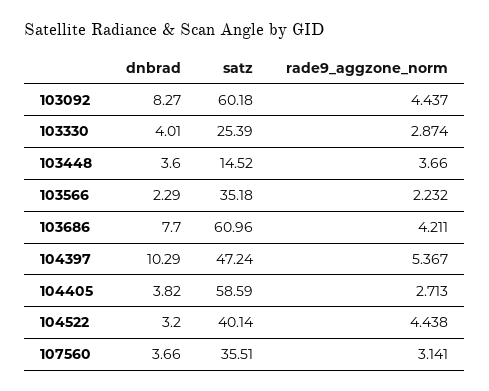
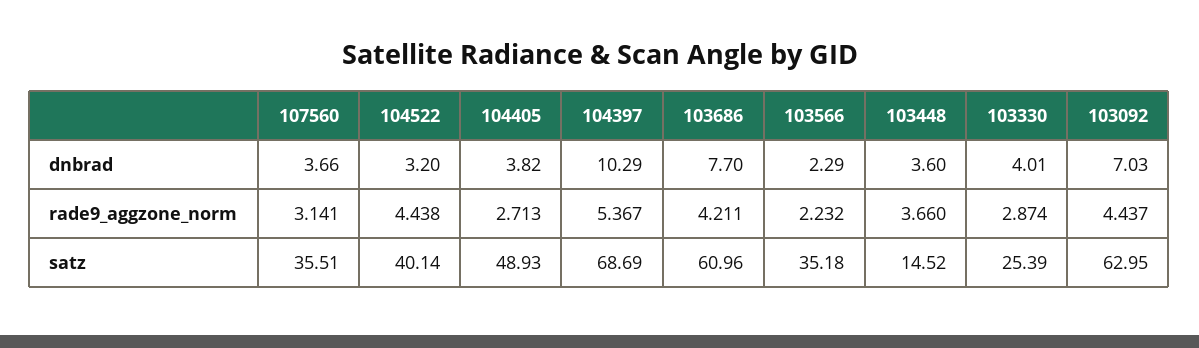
  {
    "dnbrad": {
-     "103092": 8.27,
+     "103092": 7.03,
      "103330": 4.01,
      "103448": 3.6,
      "103566": 2.29,
      "103686": 7.7,
      "104397": 10.29,
      "104405": 3.82,
      "104522": 3.2,
      "107560": 3.66
    },
    "satz": {
-     "103092": 60.18,
+     "103092": 62.95,
      "103330": 25.39,
      "103448": 14.52,
      "103566": 35.18,
      "103686": 60.96,
-     "104397": 47.24,
+     "104397": 68.69,
-     "104405": 58.59,
+     "104405": 48.93,
      "104522": 40.14,
      "107560": 35.51
    },
    "rade9_aggzone_norm": {
      "103092": 4.437,
      "103330": 2.874,
      "103448": 3.66,
      "103566": 2.232,
      "103686": 4.211,
      "104397": 5.367,
      "104405": 2.713,
      "104522": 4.438,
      "107560": 3.141
    }
  }

